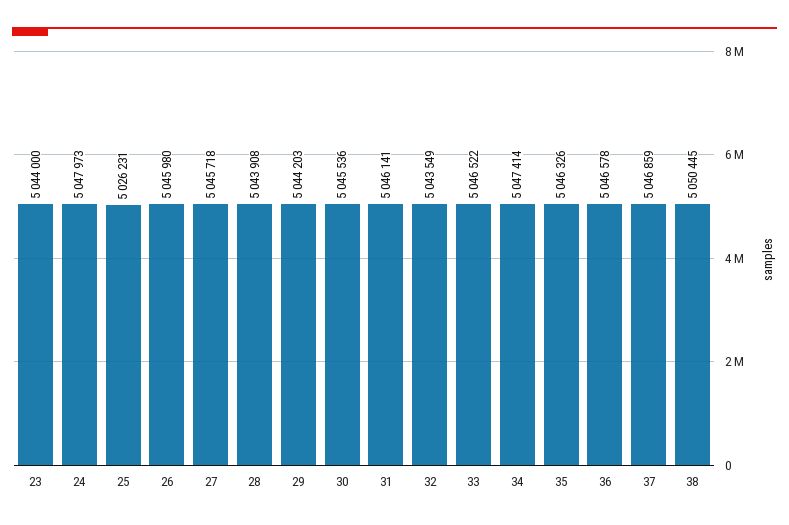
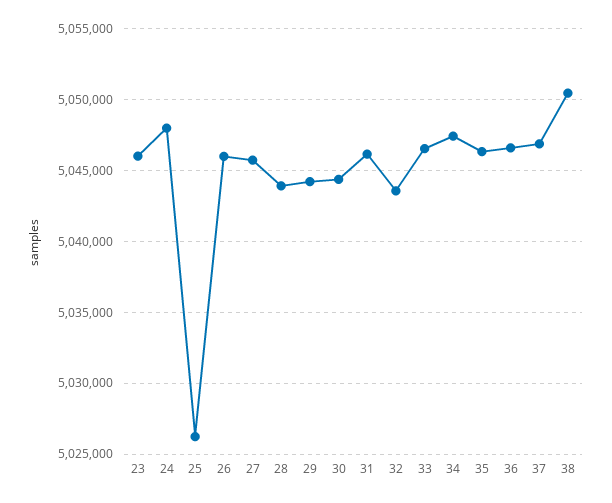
  {
-   "23": 5044000,
+   "23": 5046000,
    "24": 5047973,
    "25": 5026231,
    "26": 5045980,
    "27": 5045718,
    "28": 5043908,
    "29": 5044203,
-   "30": 5045536,
+   "30": 5044500,
    "31": 5046141,
    "32": 5043549,
    "33": 5046522,
    "34": 5047414,
    "35": 5046326,
    "36": 5046578,
    "37": 5046859,
    "38": 5050445
  }

